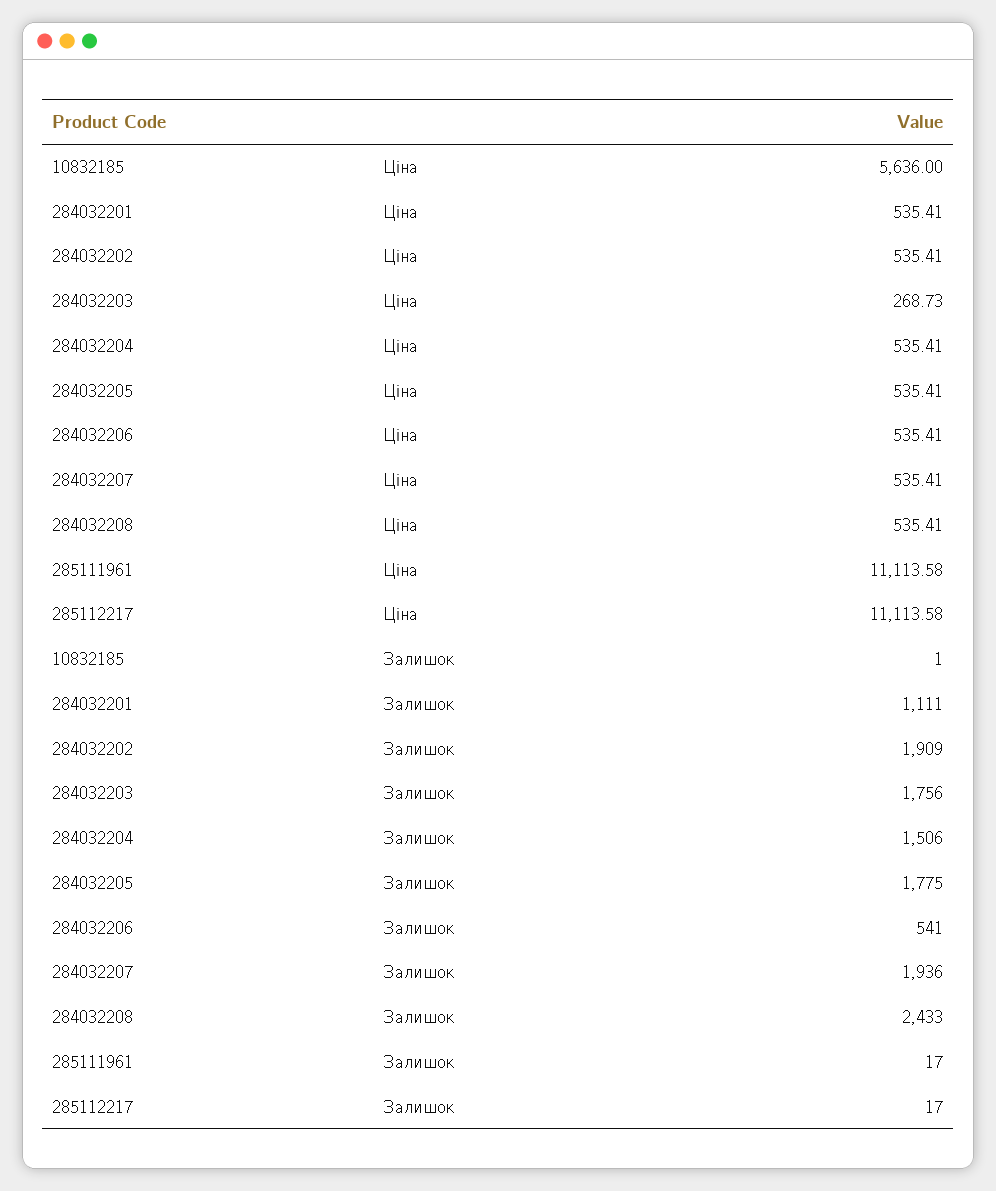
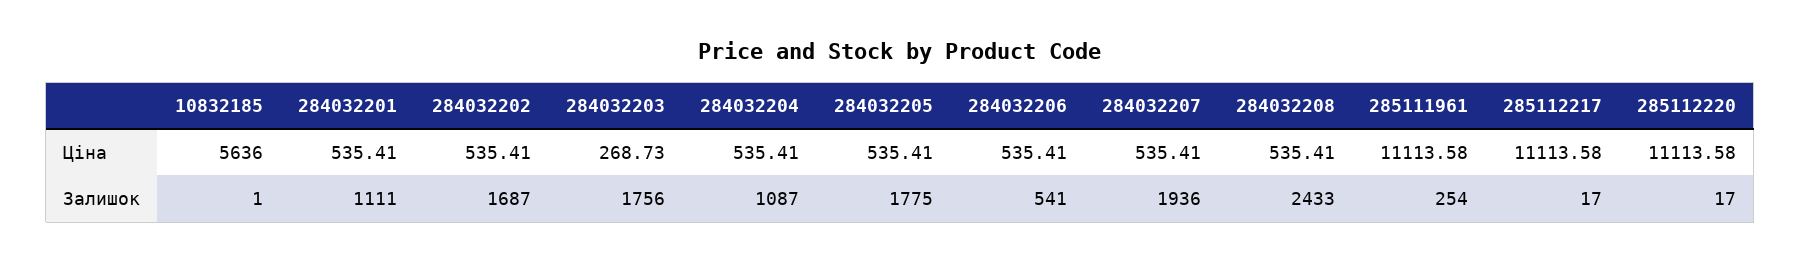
  {
    "10832185": {
      "Ціна": 5636,
      "Залишок": 1
    },
    "284032201": {
      "Ціна": 535.41,
      "Залишок": 1111
    },
    "284032202": {
      "Ціна": 535.41,
-     "Залишок": 1909
+     "Залишок": 1687
    },
    "284032203": {
      "Ціна": 268.73,
      "Залишок": 1756
    },
    "284032204": {
      "Ціна": 535.41,
-     "Залишок": 1506
+     "Залишок": 1087
    },
    "284032205": {
      "Ціна": 535.41,
      "Залишок": 1775
    },
    "284032206": {
      "Ціна": 535.41,
      "Залишок": 541
    },
    "284032207": {
      "Ціна": 535.41,
      "Залишок": 1936
    },
    "284032208": {
      "Ціна": 535.41,
      "Залишок": 2433
    },
    "285111961": {
      "Ціна": 11113.58,
-     "Залишок": 17
+     "Залишок": 254
    },
    "285112217": {
      "Ціна": 11113.58,
      "Залишок": 17
-   }
+   },
+   "285112220": {
+     "Ціна": 11113.58,
+     "Залишок": 17
+   }
  }

